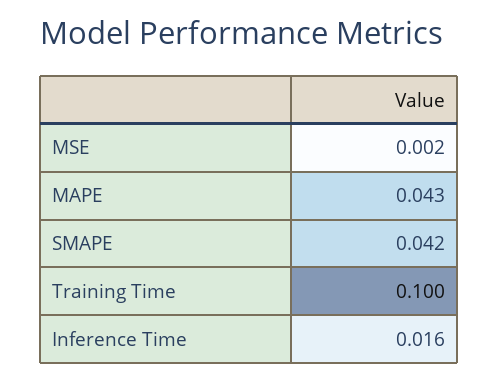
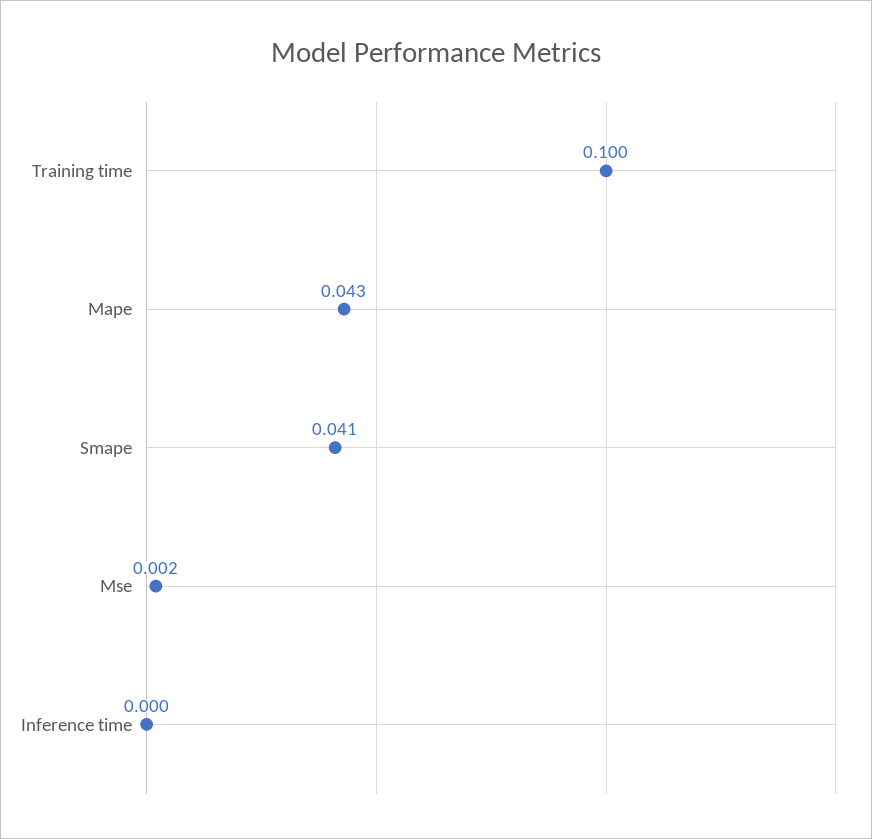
  {
    "MSE": 0.002,
    "MAPE": 0.043,
-   "SMAPE": 0.042,
+   "SMAPE": 0.041,
    "Training Time": 0.1,
-   "Inference Time": 0.016
+   "Inference Time": 0
  }

